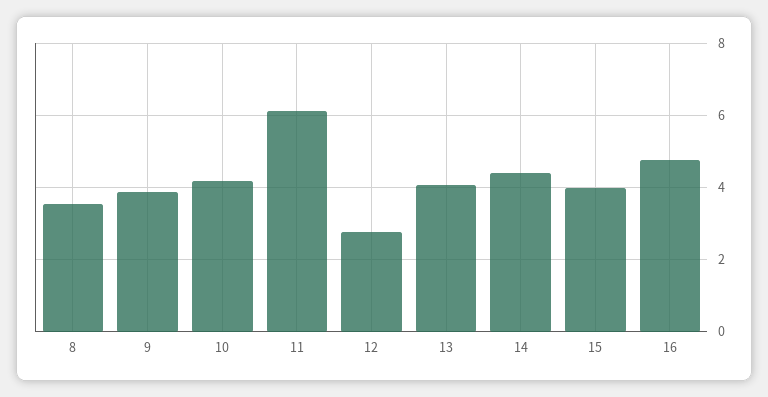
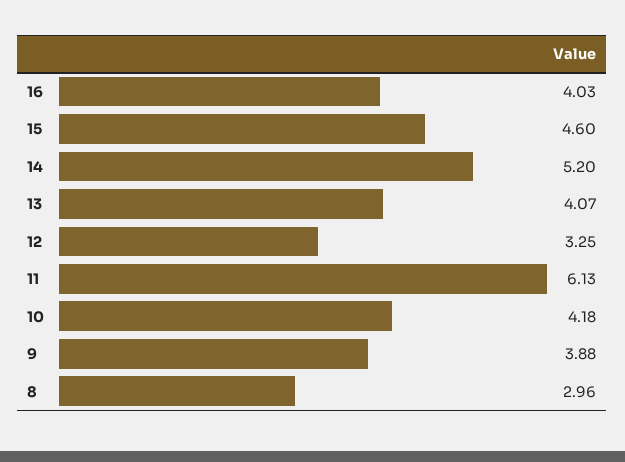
  {
-   "8": 3.6,
+   "8": 2.96,
    "9": 3.88,
    "10": 4.18,
    "11": 6.13,
-   "12": 2.8,
+   "12": 3.25,
    "13": 4.07,
-   "14": 4.4,
+   "14": 5.2,
-   "15": 4,
+   "15": 4.6,
-   "16": 4.8
+   "16": 4.03
  }

